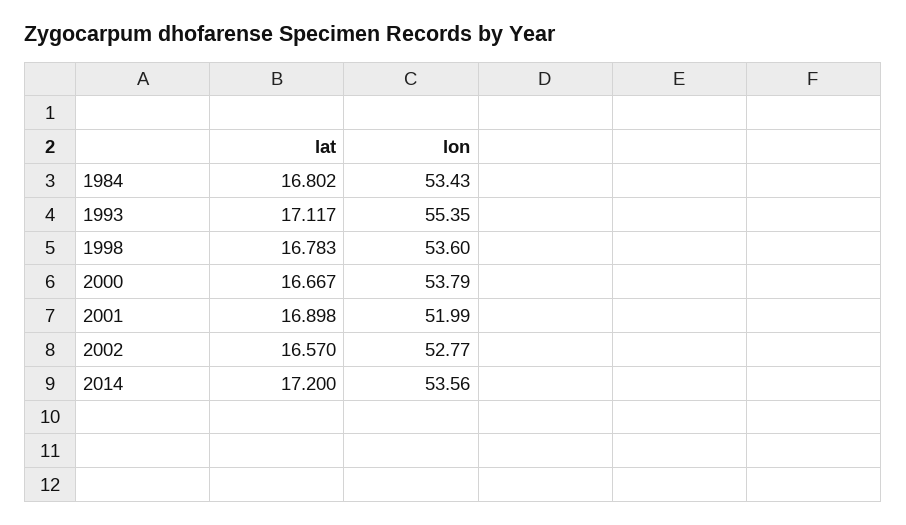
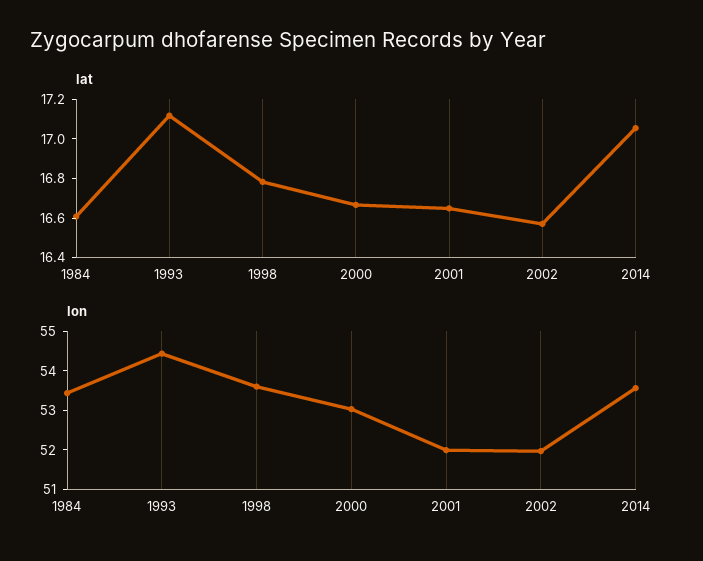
  {
    "lat": {
-     "1984": 16.802,
+     "1984": 16.6,
      "1993": 17.117,
      "1998": 16.783,
      "2000": 16.667,
-     "2001": 16.898,
+     "2001": 16.65,
      "2002": 16.57,
-     "2014": 17.2
+     "2014": 17.05
    },
    "lon": {
      "1984": 53.43,
-     "1993": 55.35,
+     "1993": 54.5,
      "1998": 53.6,
-     "2000": 53.79,
+     "2000": 53,
      "2001": 51.99,
-     "2002": 52.77,
+     "2002": 52,
      "2014": 53.56
    }
  }

